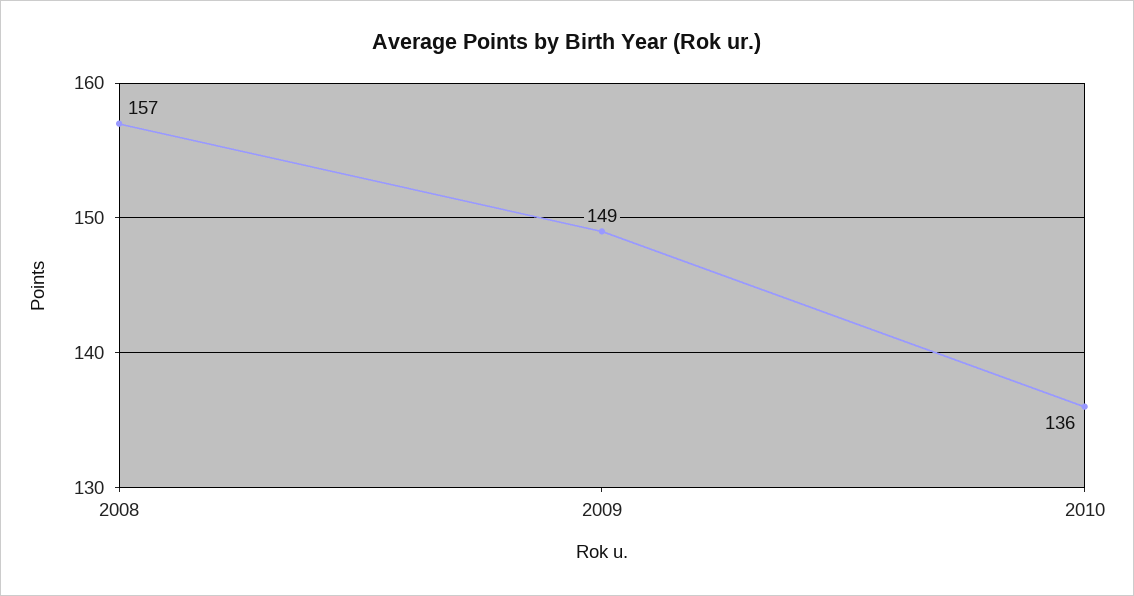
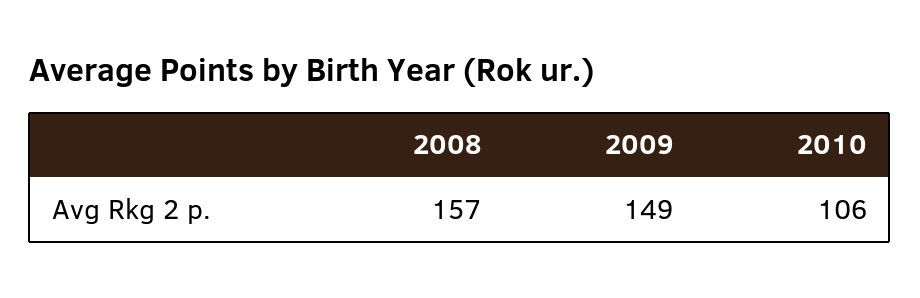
  {
    "2008": 157,
    "2009": 149,
-   "2010": 136
+   "2010": 106
  }

